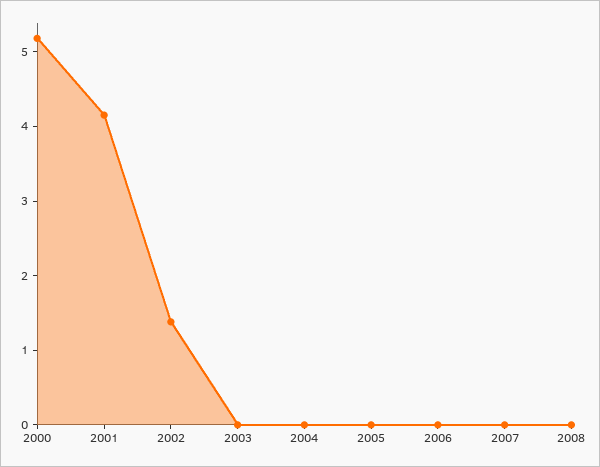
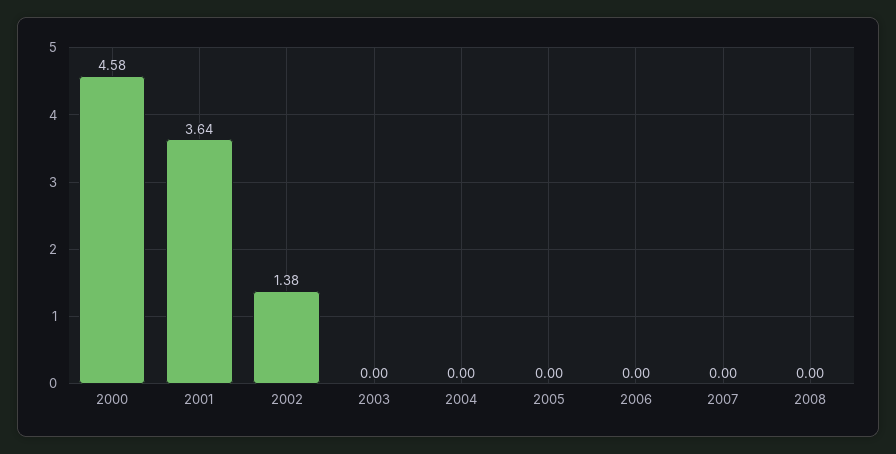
  {
-   "2000": 5.2,
+   "2000": 4.58,
-   "2001": 4.2,
+   "2001": 3.64,
    "2002": 1.38,
    "2003": 0,
    "2004": 0,
    "2005": 0,
    "2006": 0,
    "2007": 0,
    "2008": 0
  }

